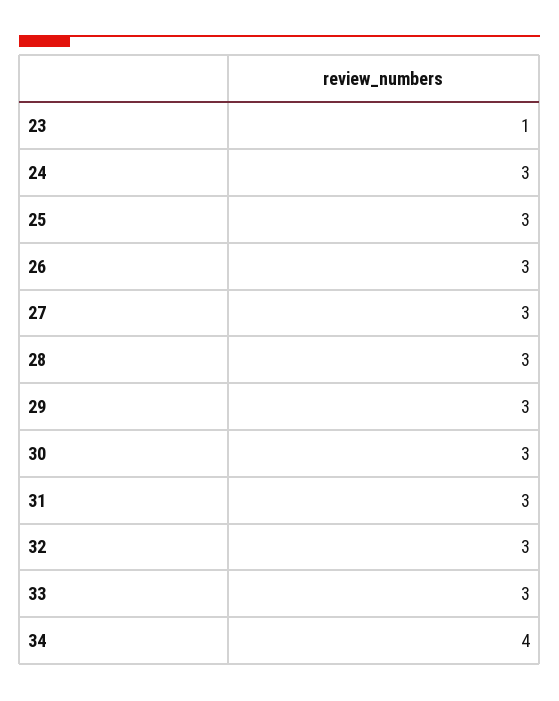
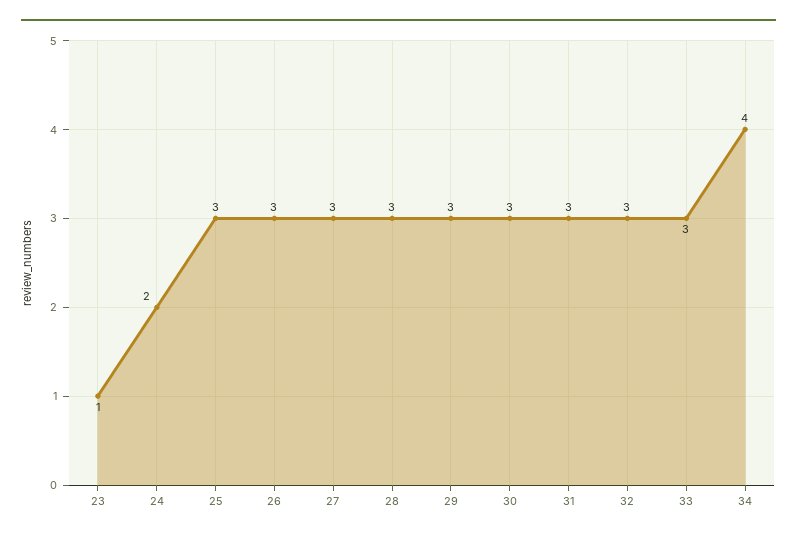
  {
    "23": 1,
-   "24": 3,
+   "24": 2,
    "25": 3,
    "26": 3,
    "27": 3,
    "28": 3,
    "29": 3,
    "30": 3,
    "31": 3,
    "32": 3,
    "33": 3,
    "34": 4
  }

